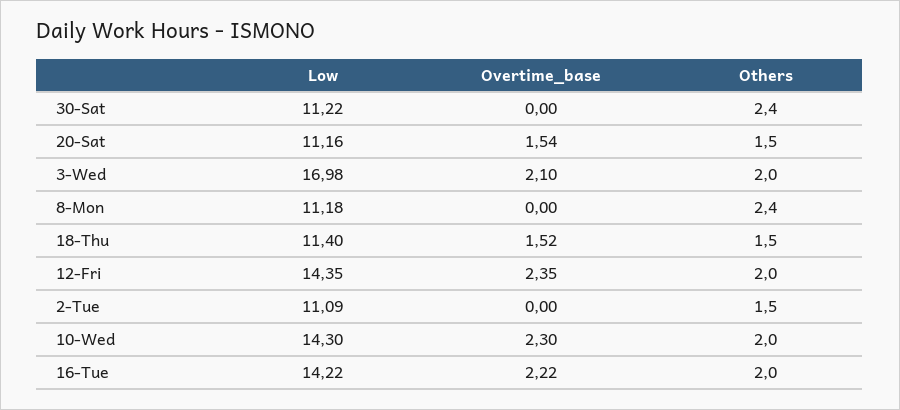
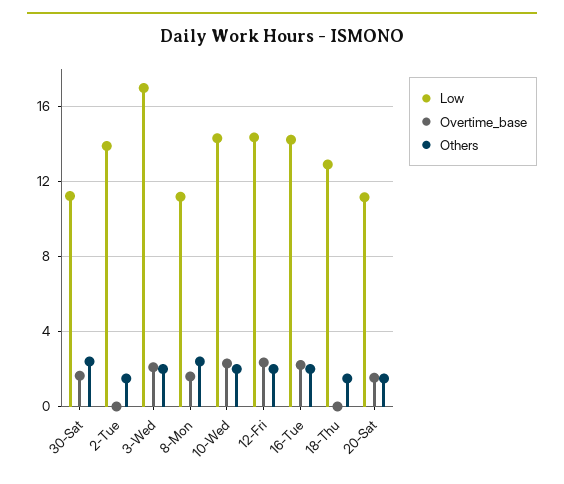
  {
    "Low": {
      "30-Sat": 11.22,
      "20-Sat": 11.16,
      "3-Wed": 16.98,
      "8-Mon": 11.18,
-     "18-Thu": 11.4,
+     "18-Thu": 13,
      "12-Fri": 14.35,
-     "2-Tue": 11.09,
+     "2-Tue": 14,
      "10-Wed": 14.3,
      "16-Tue": 14.22
    },
    "Overtime_base": {
-     "30-Sat": 0,
+     "30-Sat": 1.5,
      "20-Sat": 1.54,
      "3-Wed": 2.1,
-     "8-Mon": 0,
+     "8-Mon": 1.5,
-     "18-Thu": 1.52,
+     "18-Thu": 0,
      "12-Fri": 2.35,
      "2-Tue": 0,
      "10-Wed": 2.3,
      "16-Tue": 2.22
    },
    "Others": {
      "30-Sat": 2.4,
      "20-Sat": 1.5,
      "3-Wed": 2,
      "8-Mon": 2.4,
      "18-Thu": 1.5,
      "12-Fri": 2,
      "2-Tue": 1.5,
      "10-Wed": 2,
      "16-Tue": 2
    }
  }

